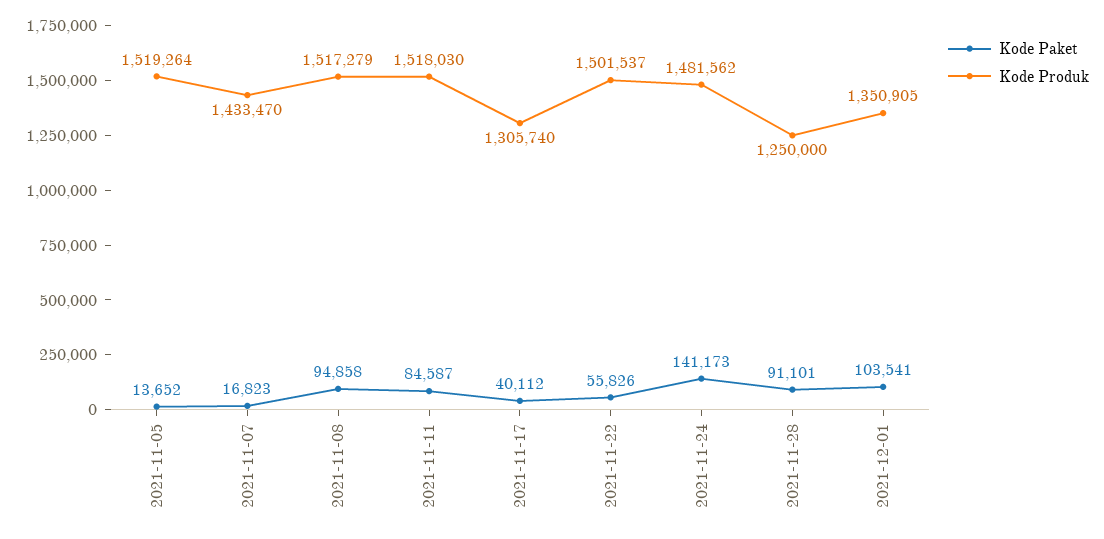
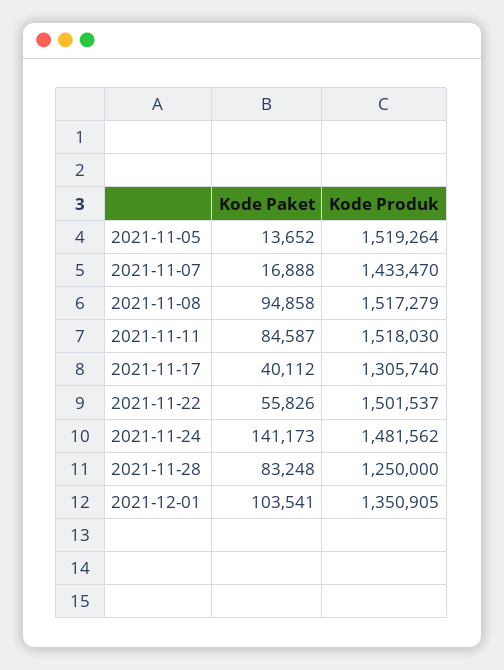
  {
    "Kode Paket": {
      "2021-11-05": 13652,
-     "2021-11-07": 16823,
+     "2021-11-07": 16888,
      "2021-11-08": 94858,
      "2021-11-11": 84587,
      "2021-11-17": 40112,
      "2021-11-22": 55826,
      "2021-11-24": 141173,
-     "2021-11-28": 91101,
+     "2021-11-28": 83248,
      "2021-12-01": 103541
    },
    "Kode Produk": {
      "2021-11-05": 1519264,
      "2021-11-07": 1433470,
      "2021-11-08": 1517279,
      "2021-11-11": 1518030,
      "2021-11-17": 1305740,
      "2021-11-22": 1501537,
      "2021-11-24": 1481562,
      "2021-11-28": 1250000,
      "2021-12-01": 1350905
    }
  }

